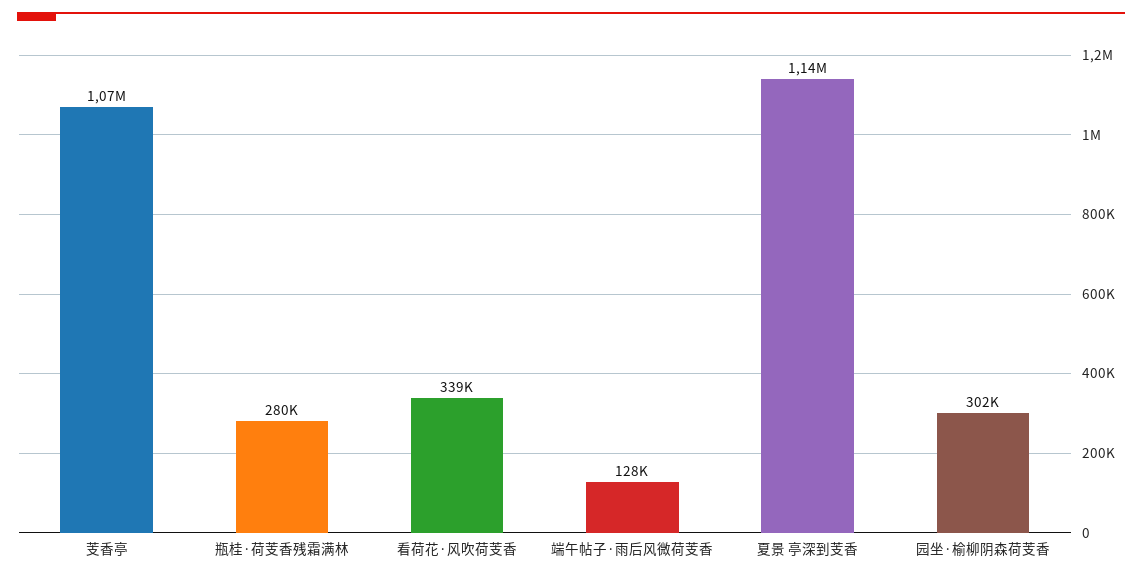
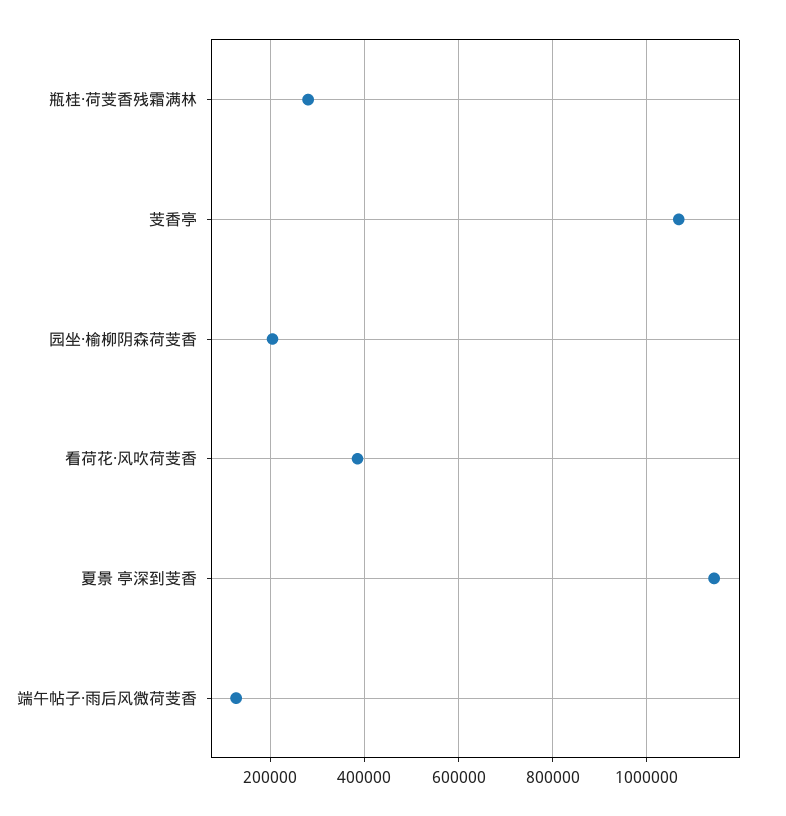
  {
    "芰香亭": 1070000,
    "瓶桂·荷芰香残霜满林": 280000,
-   "看荷花·风吹荷芰香": 339000,
+   "看荷花·风吹荷芰香": 380000,
    "端午帖子·雨后风微荷芰香": 128000,
    "夏景 亭深到芰香": 1140000,
-   "园坐·榆柳阴森荷芰香": 302000
+   "园坐·榆柳阴森荷芰香": 200000
  }

